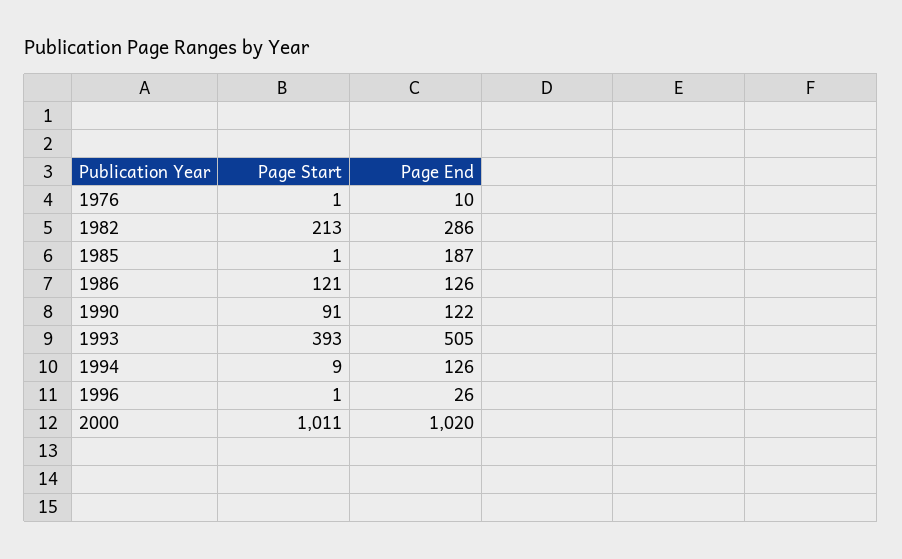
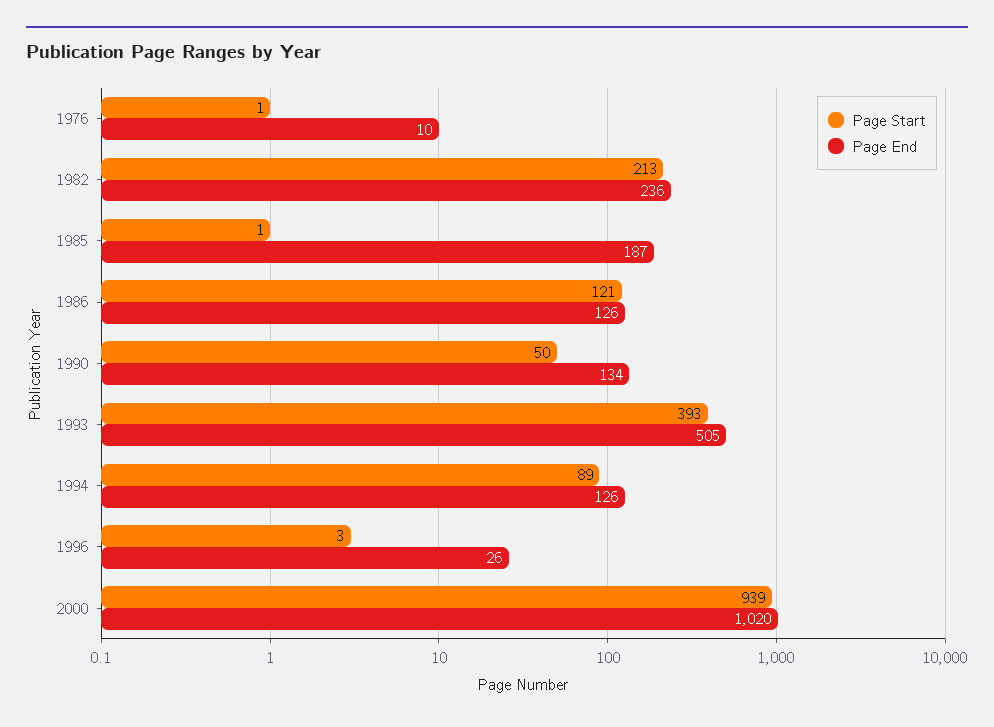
  {
    "Page Start": {
      "1976": 1,
      "1982": 213,
      "1985": 1,
      "1986": 121,
-     "1990": 91,
+     "1990": 50,
      "1993": 393,
-     "1994": 9,
+     "1994": 89,
-     "1996": 1,
+     "1996": 3,
-     "2000": 1011
+     "2000": 939
    },
    "Page End": {
      "1976": 10,
-     "1982": 286,
+     "1982": 236,
      "1985": 187,
      "1986": 126,
-     "1990": 122,
+     "1990": 134,
      "1993": 505,
      "1994": 126,
      "1996": 26,
      "2000": 1020
    }
  }

